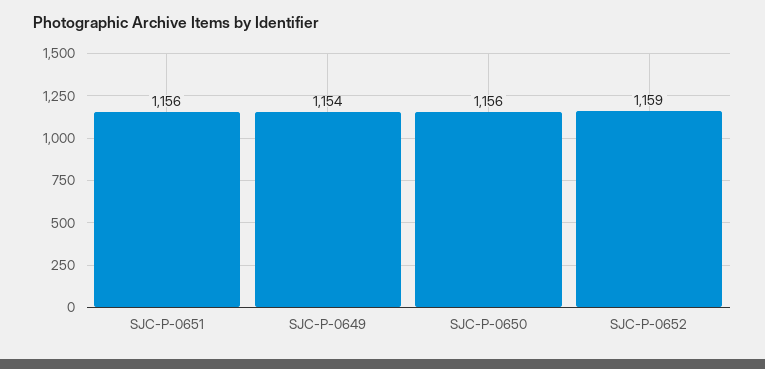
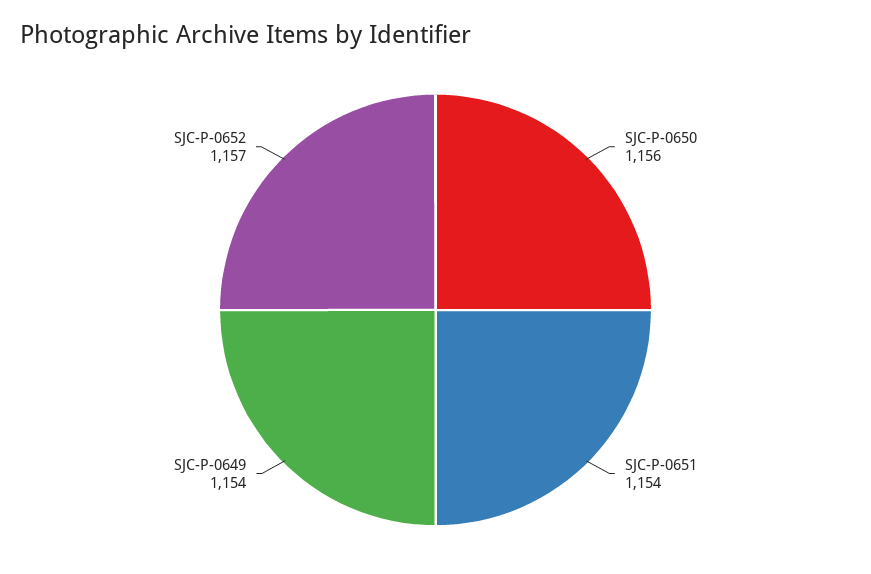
  {
-   "SJC-P-0651": 1156,
+   "SJC-P-0651": 1154,
    "SJC-P-0649": 1154,
    "SJC-P-0650": 1156,
-   "SJC-P-0652": 1159
+   "SJC-P-0652": 1157
  }

